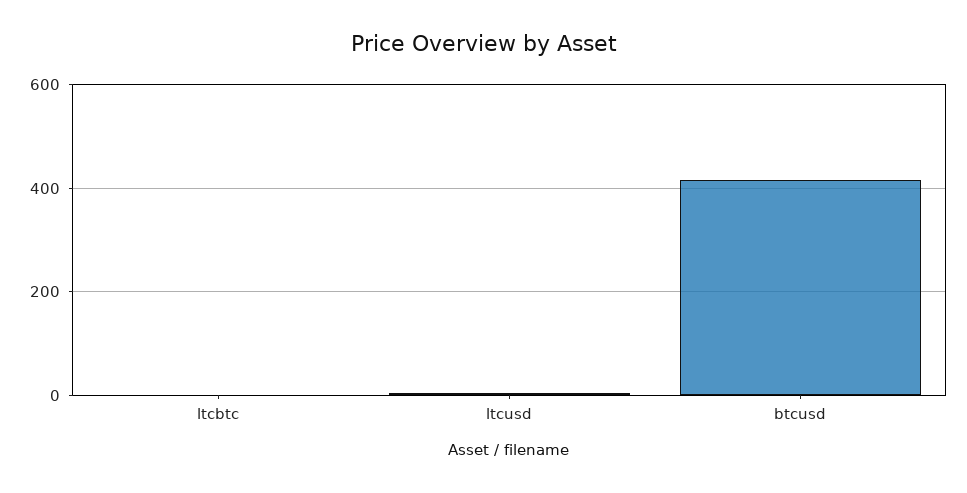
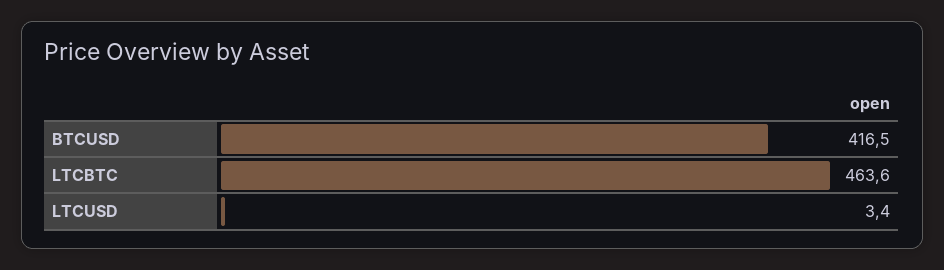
  {
-   "ltcbtc": 0,
+   "ltcbtc": 463.6,
    "ltcusd": 3.4,
    "btcusd": 416.5
  }

